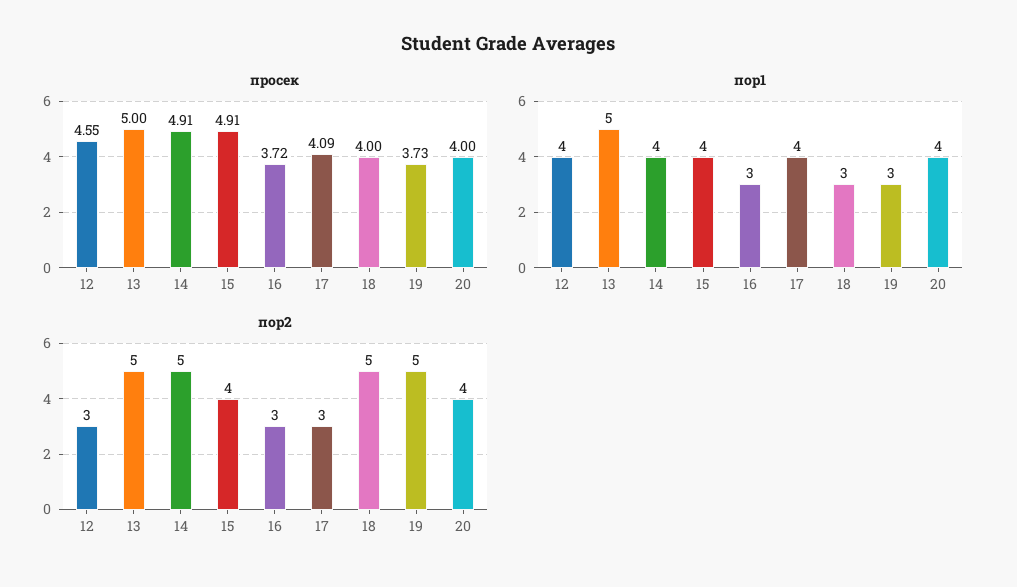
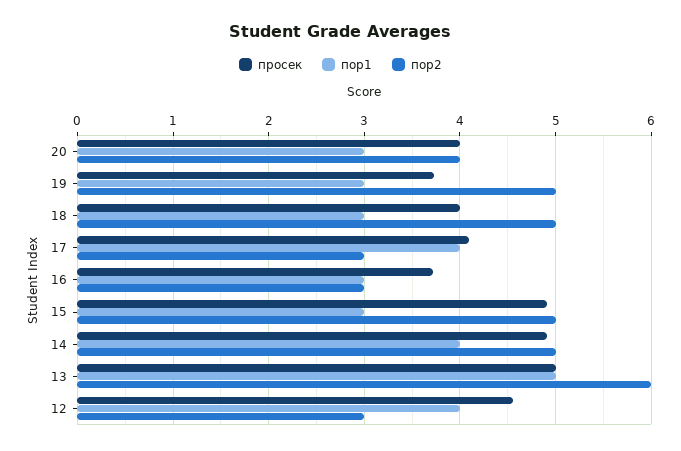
  {
    "просек": {
      "12": 4.55,
      "13": 5,
      "14": 4.91,
      "15": 4.91,
      "16": 3.72,
      "17": 4.09,
      "18": 4,
      "19": 3.73,
      "20": 4
    },
    "пор1": {
      "12": 4,
      "13": 5,
      "14": 4,
-     "15": 4,
+     "15": 3,
      "16": 3,
      "17": 4,
      "18": 3,
      "19": 3,
-     "20": 4
+     "20": 3
    },
    "пор2": {
      "12": 3,
-     "13": 5,
+     "13": 6,
      "14": 5,
-     "15": 4,
+     "15": 5,
      "16": 3,
      "17": 3,
      "18": 5,
      "19": 5,
      "20": 4
    }
  }

